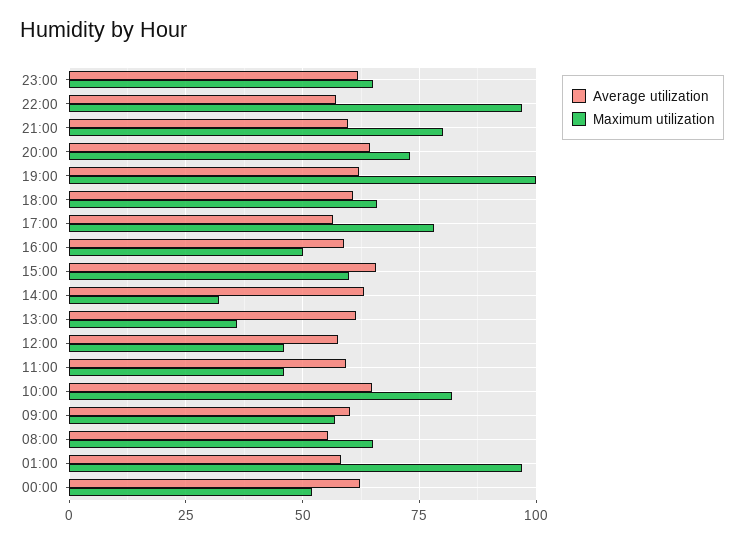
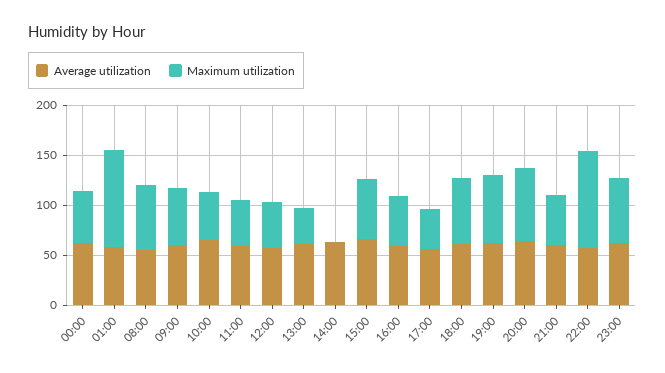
  {
    "Average utilization": {
      "23:00": 62.5,
      "22:00": 57.5,
      "21:00": 60,
      "20:00": 65,
      "19:00": 62.5,
      "18:00": 60,
      "17:00": 57.5,
      "16:00": 60,
      "15:00": 65,
      "14:00": 62.5,
      "13:00": 62.5,
      "12:00": 57.5,
      "11:00": 60,
      "10:00": 65,
      "09:00": 60,
      "08:00": 55,
      "01:00": 57.5,
      "00:00": 62.5
    },
    "Maximum utilization": {
      "23:00": 65,
      "22:00": 97.5,
-     "21:00": 80,
+     "21:00": 50,
      "20:00": 72.5,
-     "19:00": 100,
+     "19:00": 70,
      "18:00": 65,
-     "17:00": 77.5,
+     "17:00": 40,
      "16:00": 50,
      "15:00": 60,
-     "14:00": 32.5,
+     "14:00": 0,
      "13:00": 35,
      "12:00": 45,
      "11:00": 45,
-     "10:00": 82.5,
+     "10:00": 50,
      "09:00": 57.5,
      "08:00": 65,
      "01:00": 97.5,
      "00:00": 52.5
    }
  }

